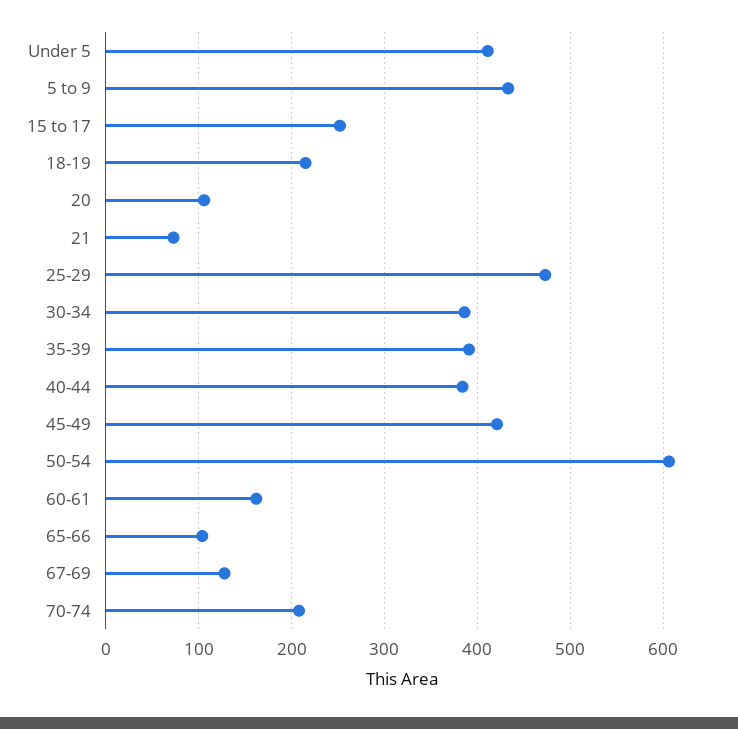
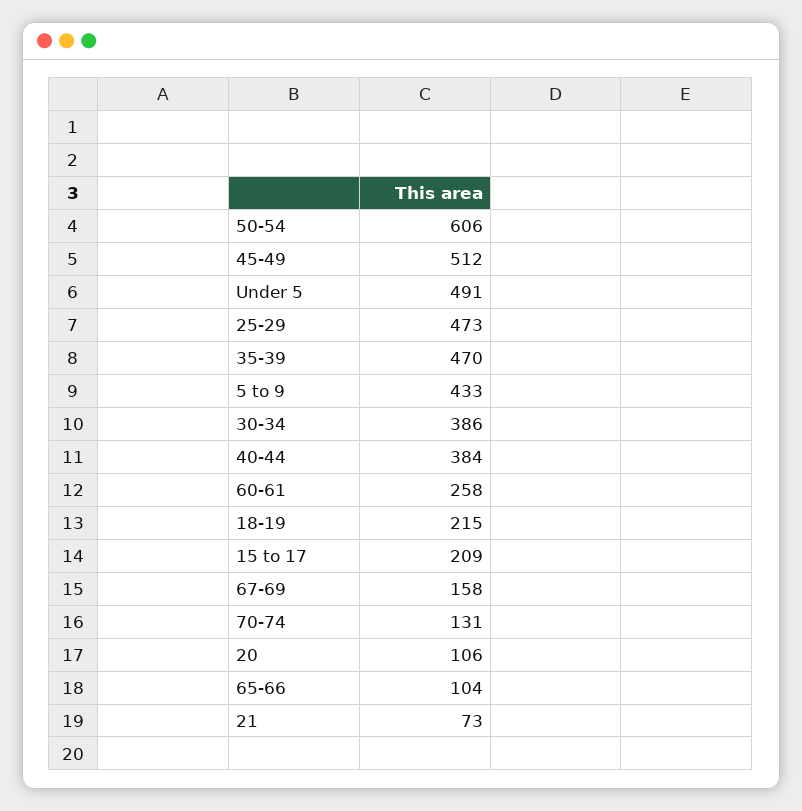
  {
-   "Under 5": 410,
+   "Under 5": 491,
    "5 to 9": 433,
-   "15 to 17": 250,
+   "15 to 17": 209,
    "18-19": 215,
    "20": 106,
    "21": 73,
    "25-29": 473,
    "30-34": 386,
-   "35-39": 390,
+   "35-39": 470,
    "40-44": 384,
-   "45-49": 420,
+   "45-49": 512,
    "50-54": 606,
-   "60-61": 160,
+   "60-61": 258,
    "65-66": 104,
-   "67-69": 130,
+   "67-69": 158,
-   "70-74": 210
+   "70-74": 131
  }

